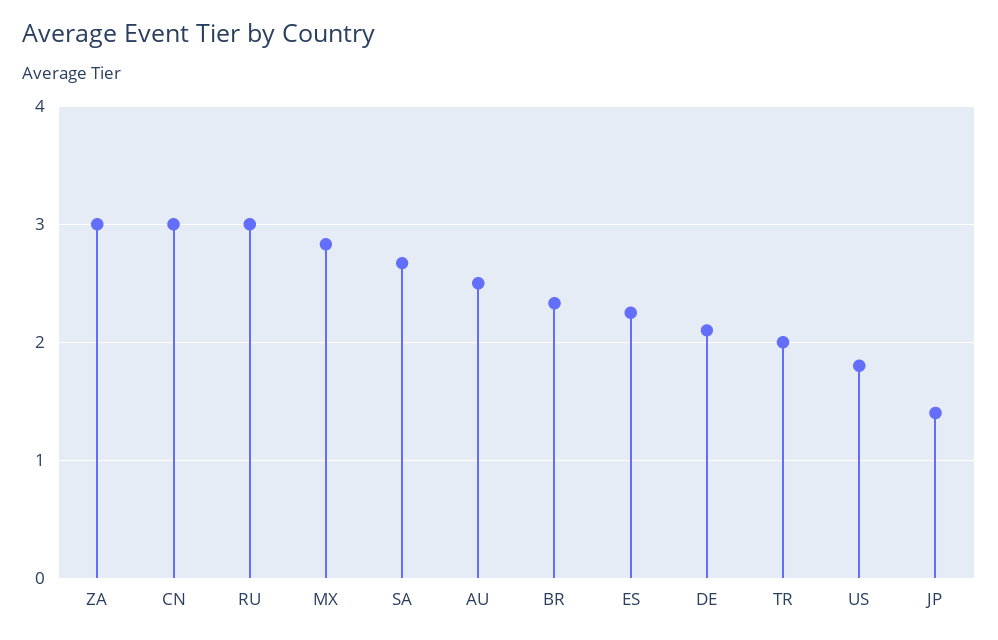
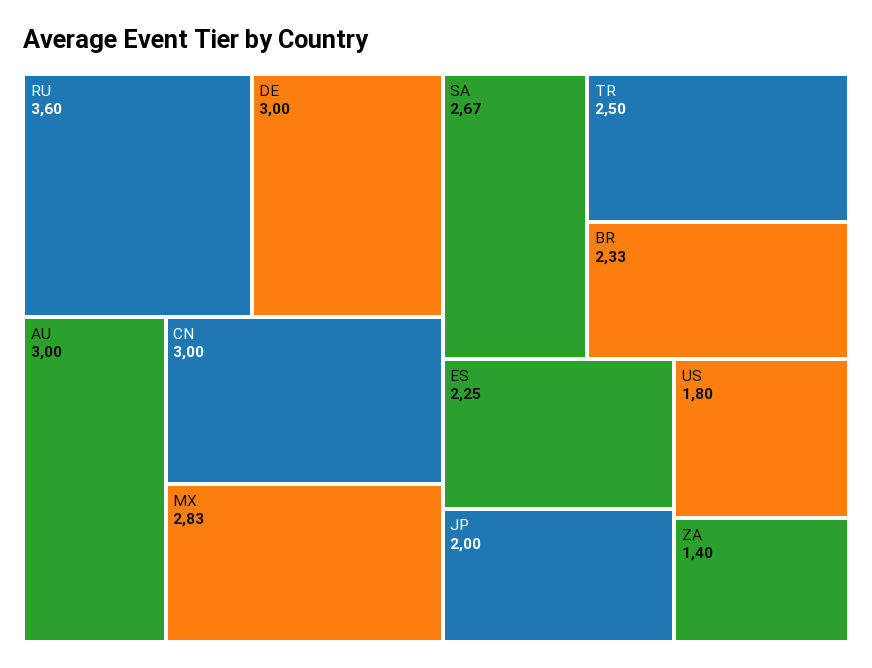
  {
-   "ZA": 3,
+   "ZA": 1.4,
    "CN": 3,
-   "RU": 3,
+   "RU": 3.6,
    "MX": 2.83,
    "SA": 2.67,
-   "AU": 2.5,
+   "AU": 3,
    "BR": 2.33,
    "ES": 2.25,
-   "DE": 2.1,
+   "DE": 3,
-   "TR": 2,
+   "TR": 2.5,
    "US": 1.8,
-   "JP": 1.4
+   "JP": 2
  }

